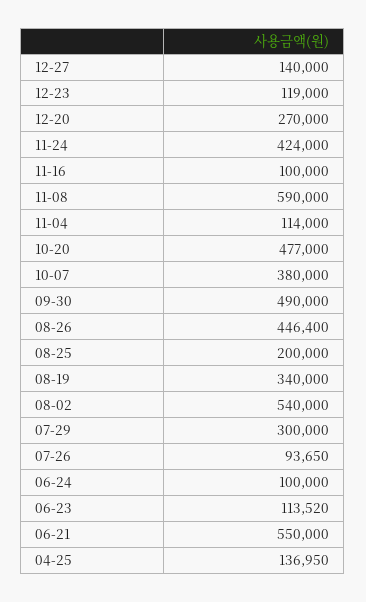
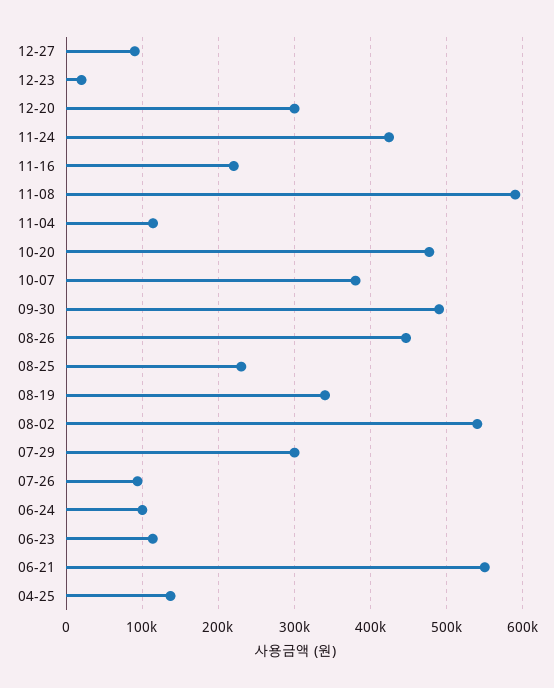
  {
-   "12-27": 140000,
+   "12-27": 90000,
-   "12-23": 119000,
+   "12-23": 20000,
-   "12-20": 270000,
+   "12-20": 300000,
    "11-24": 424000,
-   "11-16": 100000,
+   "11-16": 220000,
    "11-08": 590000,
    "11-04": 114000,
    "10-20": 477000,
    "10-07": 380000,
    "09-30": 490000,
    "08-26": 446400,
-   "08-25": 200000,
+   "08-25": 230000,
    "08-19": 340000,
    "08-02": 540000,
    "07-29": 300000,
    "07-26": 93650,
    "06-24": 100000,
    "06-23": 113520,
    "06-21": 550000,
    "04-25": 136950
  }

